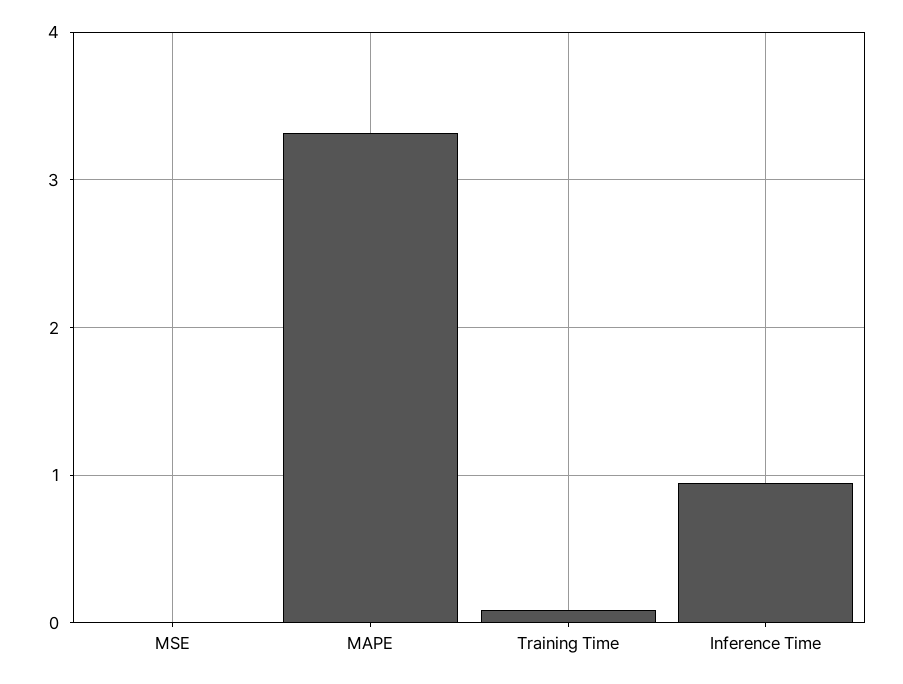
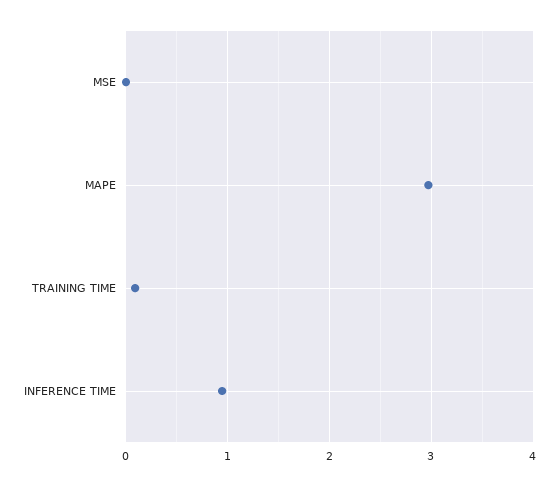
  {
    "MSE": 0,
-   "MAPE": 3.3,
+   "MAPE": 3,
    "Training Time": 0.1,
    "Inference Time": 0.9
  }

